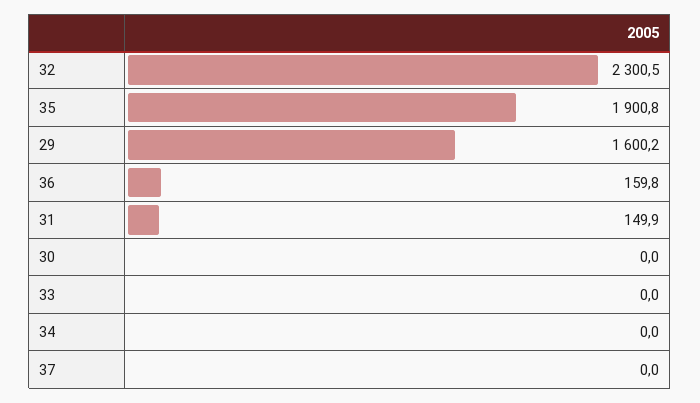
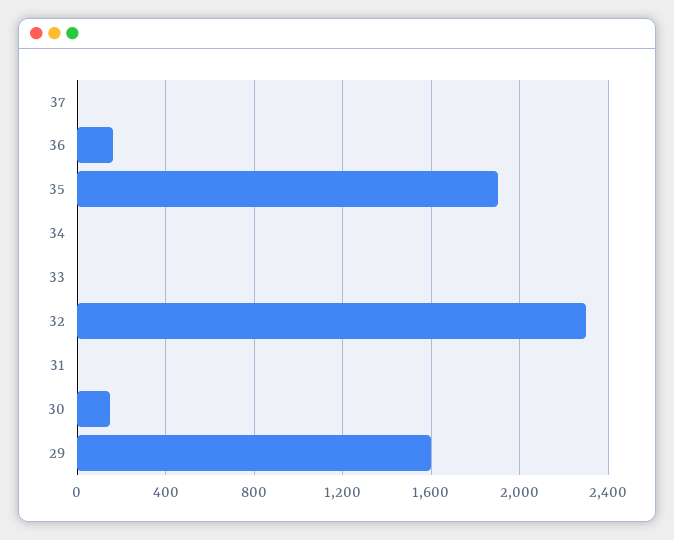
  {
    "32": 2300.5,
    "35": 1900.8,
    "29": 1600.2,
    "36": 159.8,
-   "31": 149.9,
+   "31": 0,
-   "30": 0,
+   "30": 150,
    "33": 0,
    "34": 0,
    "37": 0
  }

